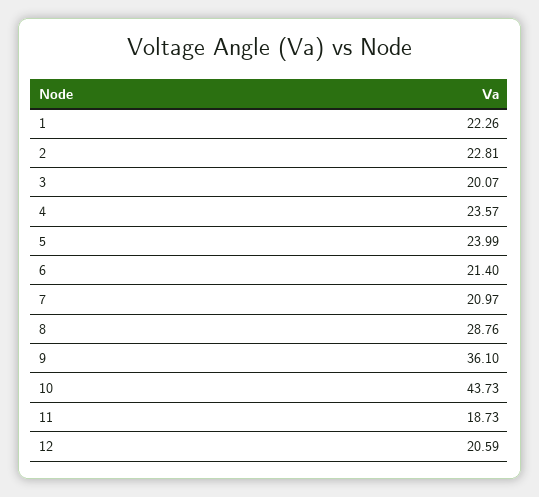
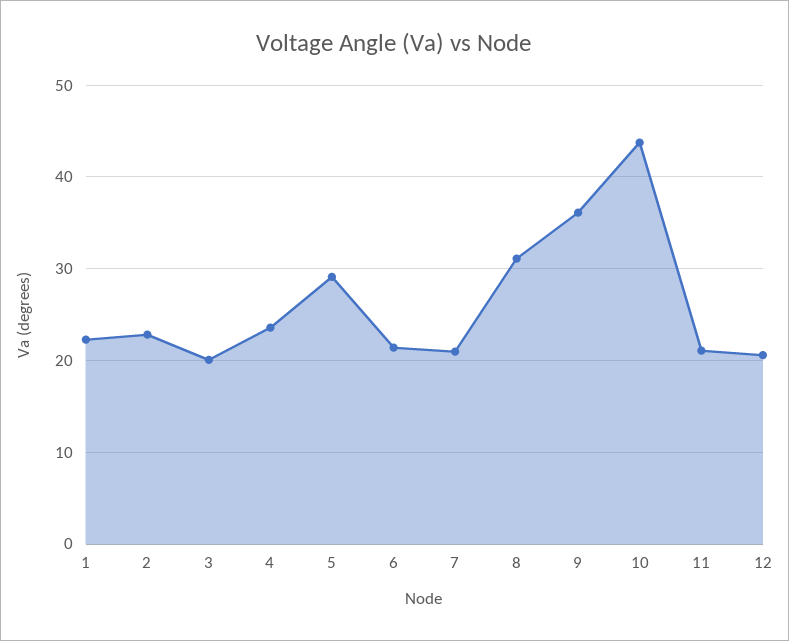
  {
    "1": 22.26,
    "2": 22.81,
    "3": 20.07,
    "4": 23.57,
-   "5": 23.99,
+   "5": 29,
    "6": 21.4,
    "7": 20.97,
-   "8": 28.76,
+   "8": 31,
    "9": 36.1,
    "10": 43.73,
-   "11": 18.73,
+   "11": 21,
    "12": 20.59
  }

